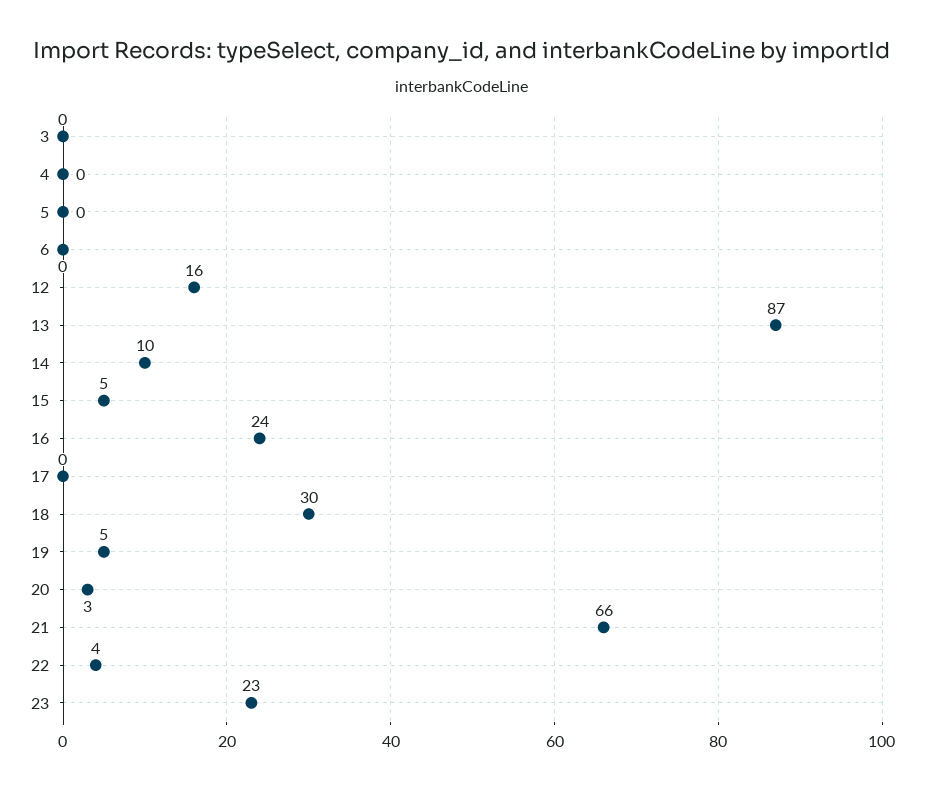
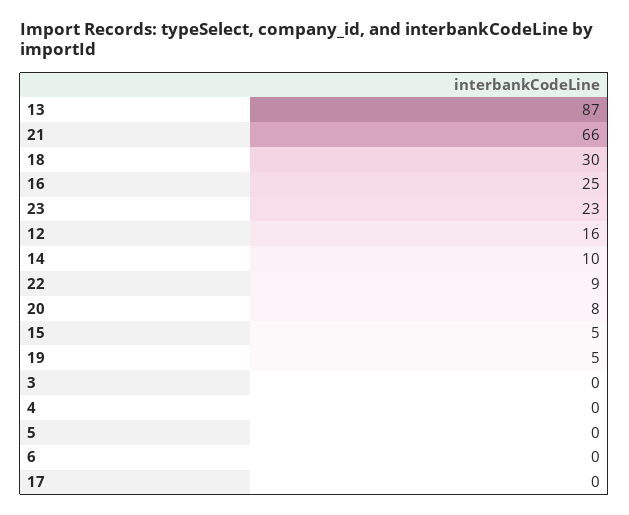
  {
    "3": 0,
    "4": 0,
    "5": 0,
    "6": 0,
    "12": 16,
    "13": 87,
    "14": 10,
    "15": 5,
-   "16": 24,
+   "16": 25,
    "17": 0,
    "18": 30,
    "19": 5,
-   "20": 3,
+   "20": 8,
    "21": 66,
-   "22": 4,
+   "22": 9,
    "23": 23
  }

